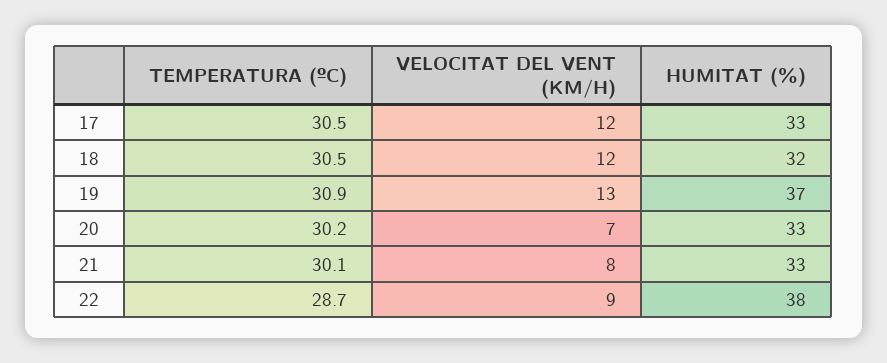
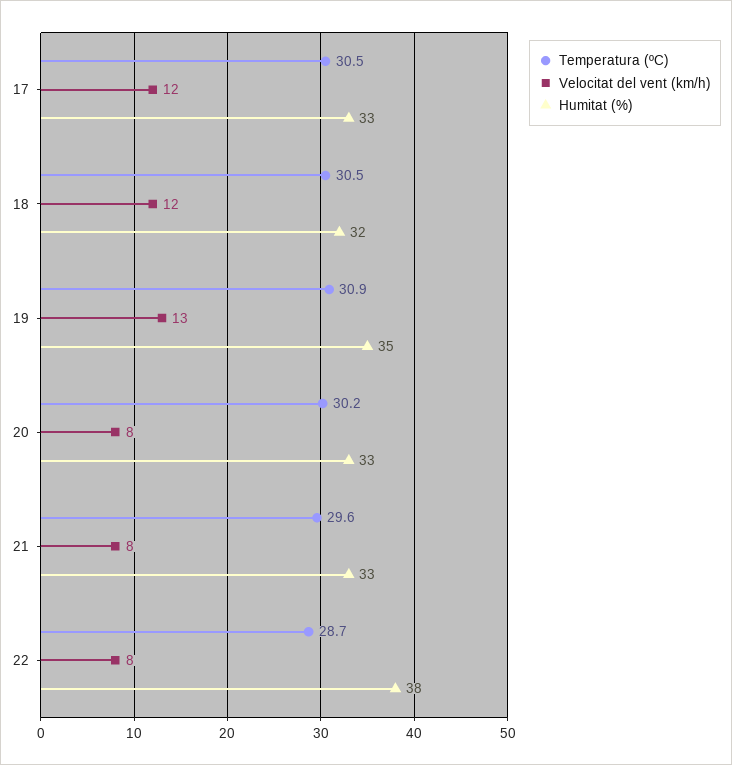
  {
    "TEMPERATURA (ºC)": {
      "17": 30.5,
      "18": 30.5,
      "19": 30.9,
      "20": 30.2,
-     "21": 30.1,
+     "21": 29.6,
      "22": 28.7
    },
    "VELOCITAT DEL VENT (KM/H)": {
      "17": 12,
      "18": 12,
      "19": 13,
-     "20": 7,
+     "20": 8,
      "21": 8,
-     "22": 9
+     "22": 8
    },
    "HUMITAT (%)": {
      "17": 33,
      "18": 32,
-     "19": 37,
+     "19": 35,
      "20": 33,
      "21": 33,
      "22": 38
    }
  }

